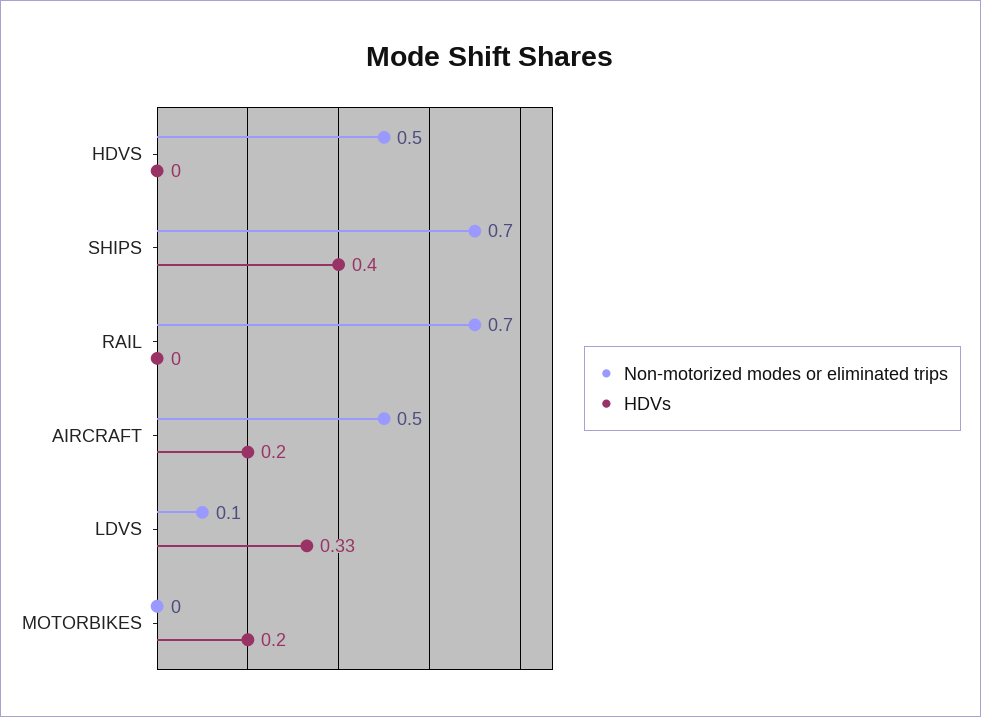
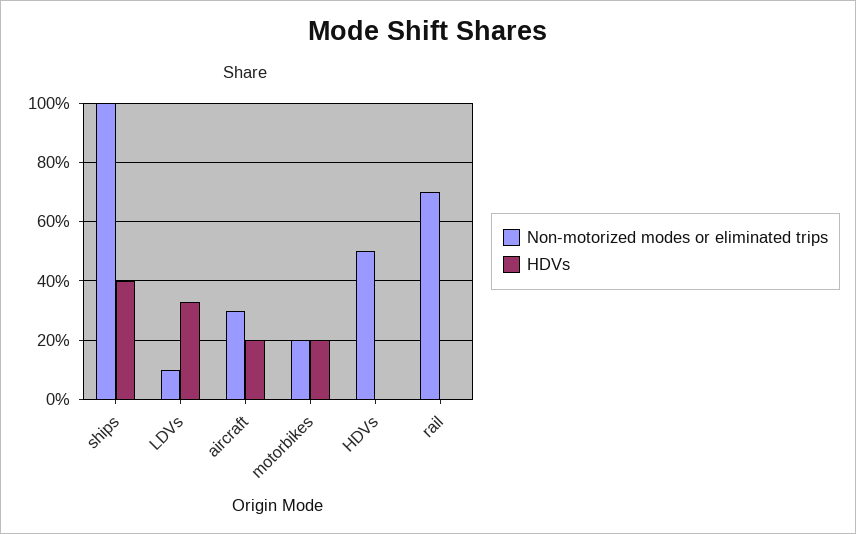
  {
    "Non-motorized modes or eliminated trips": {
      "HDVS": 0.5,
-     "SHIPS": 0.7,
+     "SHIPS": 1,
      "RAIL": 0.7,
-     "AIRCRAFT": 0.5,
+     "AIRCRAFT": 0.3,
      "LDVS": 0.1,
-     "MOTORBIKES": 0
+     "MOTORBIKES": 0.2
    },
    "HDVs": {
      "HDVS": 0,
      "SHIPS": 0.4,
      "RAIL": 0,
      "AIRCRAFT": 0.2,
      "LDVS": 0.33,
      "MOTORBIKES": 0.2
    }
  }

